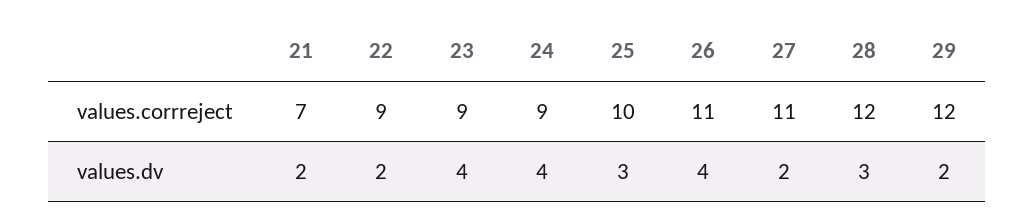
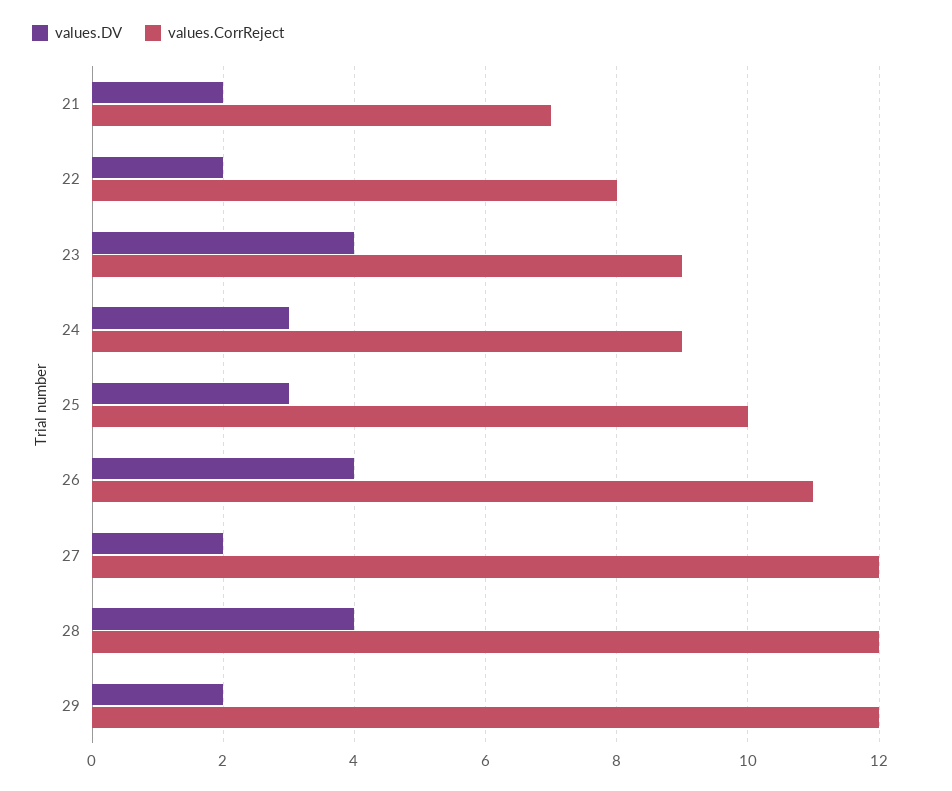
  {
    "values.corrreject": {
      "21": 7,
-     "22": 9,
+     "22": 8,
      "23": 9,
      "24": 9,
      "25": 10,
      "26": 11,
-     "27": 11,
+     "27": 12,
      "28": 12,
      "29": 12
    },
    "values.dv": {
      "21": 2,
      "22": 2,
      "23": 4,
-     "24": 4,
+     "24": 3,
      "25": 3,
      "26": 4,
      "27": 2,
-     "28": 3,
+     "28": 4,
      "29": 2
    }
  }

